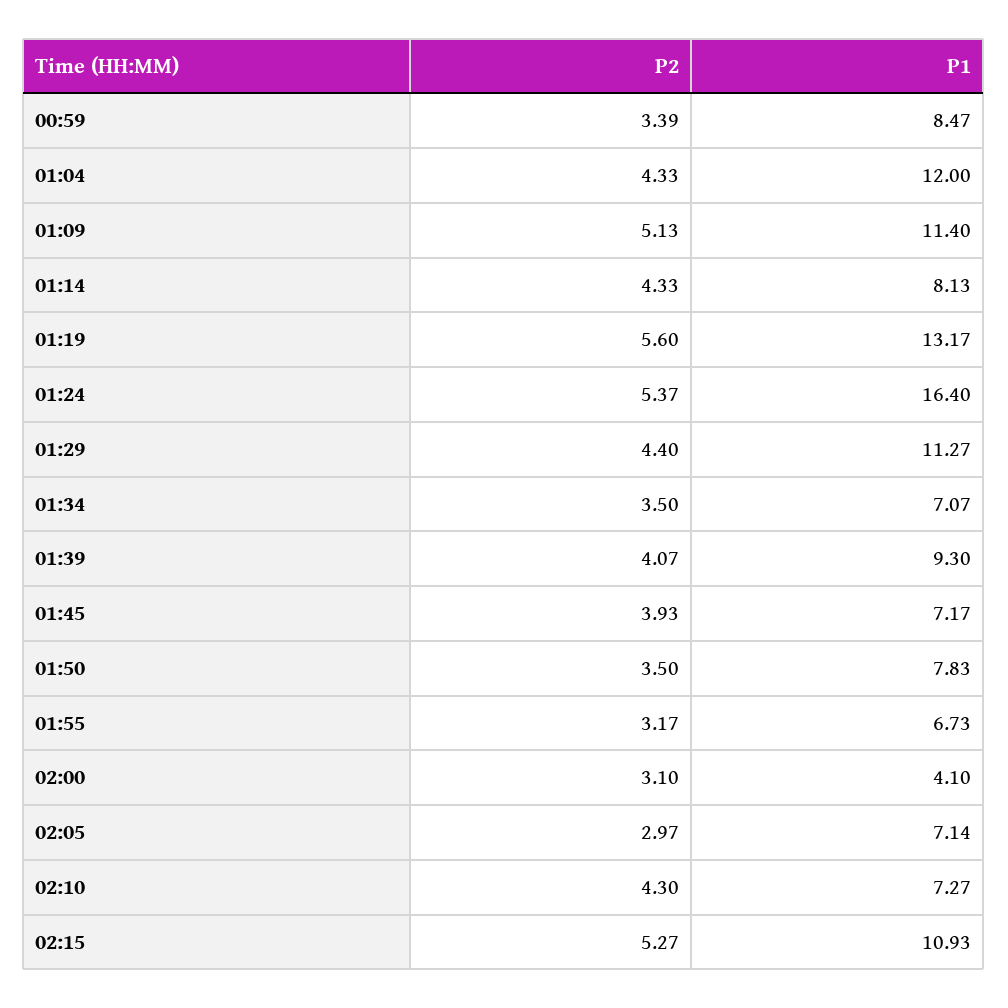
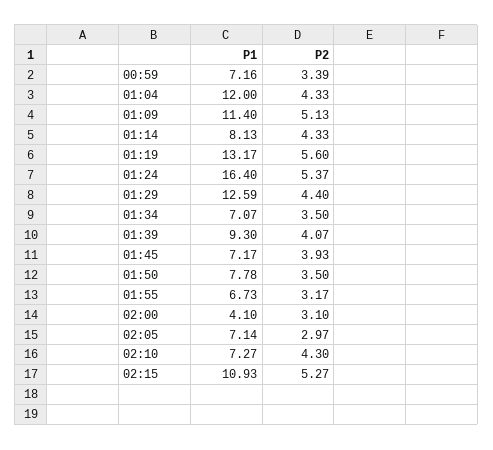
  {
    "P2": {
      "00:59": 3.39,
      "01:04": 4.33,
      "01:09": 5.13,
      "01:14": 4.33,
      "01:19": 5.6,
      "01:24": 5.37,
      "01:29": 4.4,
      "01:34": 3.5,
      "01:39": 4.07,
      "01:45": 3.93,
      "01:50": 3.5,
      "01:55": 3.17,
      "02:00": 3.1,
      "02:05": 2.97,
      "02:10": 4.3,
      "02:15": 5.27
    },
    "P1": {
-     "00:59": 8.47,
+     "00:59": 7.16,
      "01:04": 12,
      "01:09": 11.4,
      "01:14": 8.13,
      "01:19": 13.17,
      "01:24": 16.4,
-     "01:29": 11.27,
+     "01:29": 12.59,
      "01:34": 7.07,
      "01:39": 9.3,
      "01:45": 7.17,
-     "01:50": 7.83,
+     "01:50": 7.78,
      "01:55": 6.73,
      "02:00": 4.1,
      "02:05": 7.14,
      "02:10": 7.27,
      "02:15": 10.93
    }
  }

